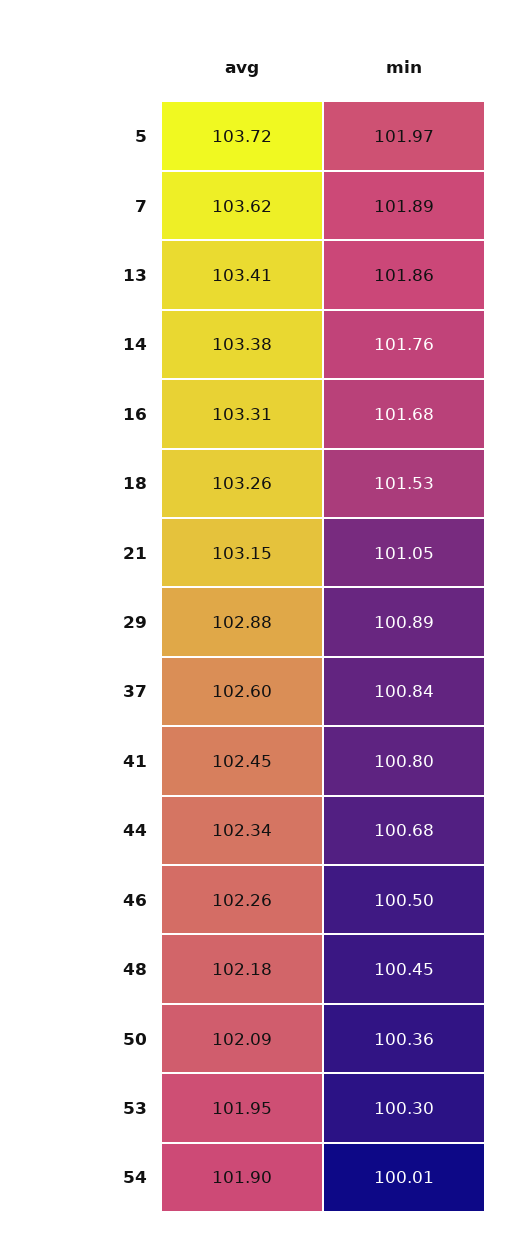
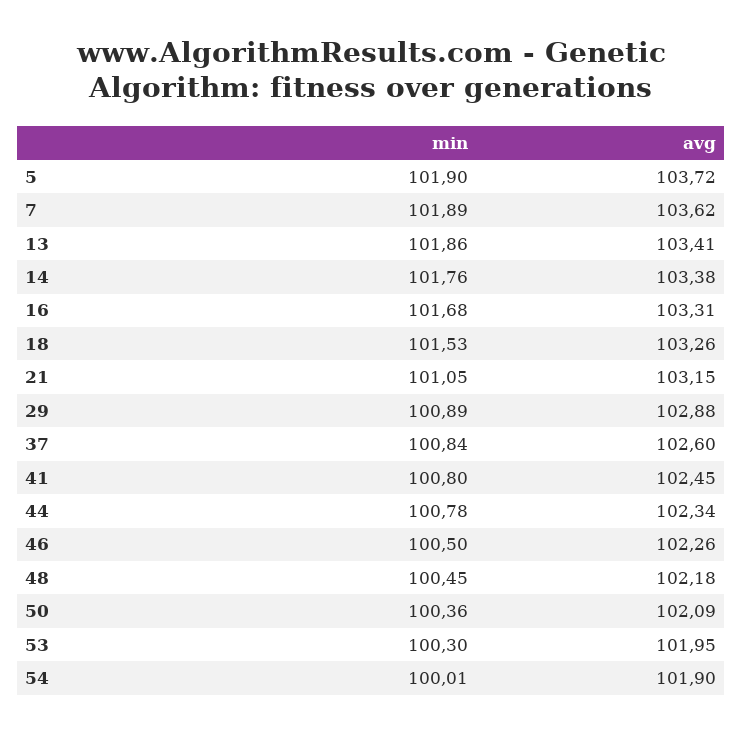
  {
    "avg": {
      "5": 103.72,
      "7": 103.62,
      "13": 103.41,
      "14": 103.38,
      "16": 103.31,
      "18": 103.26,
      "21": 103.15,
      "29": 102.88,
      "37": 102.6,
      "41": 102.45,
      "44": 102.34,
      "46": 102.26,
      "48": 102.18,
      "50": 102.09,
      "53": 101.95,
      "54": 101.9
    },
    "min": {
-     "5": 101.97,
+     "5": 101.9,
      "7": 101.89,
      "13": 101.86,
      "14": 101.76,
      "16": 101.68,
      "18": 101.53,
      "21": 101.05,
      "29": 100.89,
      "37": 100.84,
      "41": 100.8,
-     "44": 100.68,
+     "44": 100.78,
      "46": 100.5,
      "48": 100.45,
      "50": 100.36,
      "53": 100.3,
      "54": 100.01
    }
  }

